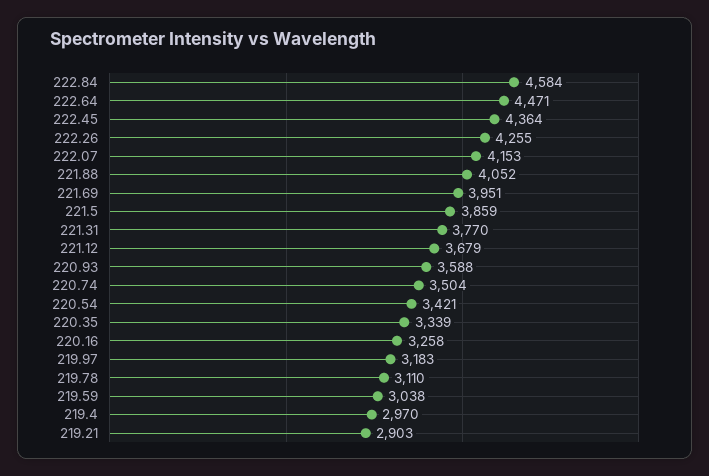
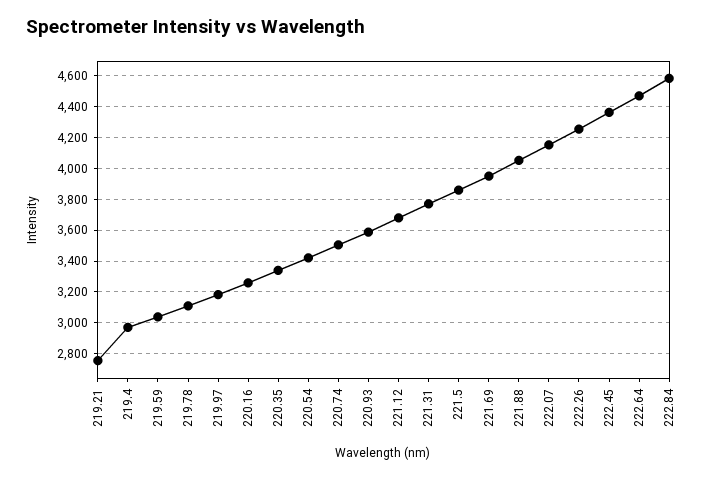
  {
    "222.84": 4584,
    "222.64": 4471,
    "222.45": 4364,
    "222.26": 4255,
    "222.07": 4153,
    "221.88": 4052,
    "221.69": 3951,
    "221.5": 3859,
    "221.31": 3770,
    "221.12": 3679,
    "220.93": 3588,
    "220.74": 3504,
    "220.54": 3421,
    "220.35": 3339,
    "220.16": 3258,
    "219.97": 3183,
    "219.78": 3110,
    "219.59": 3038,
    "219.4": 2970,
-   "219.21": 2903
+   "219.21": 2750
  }

